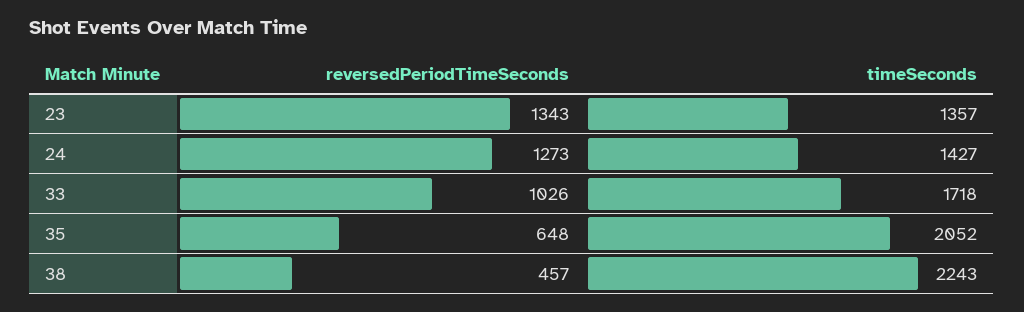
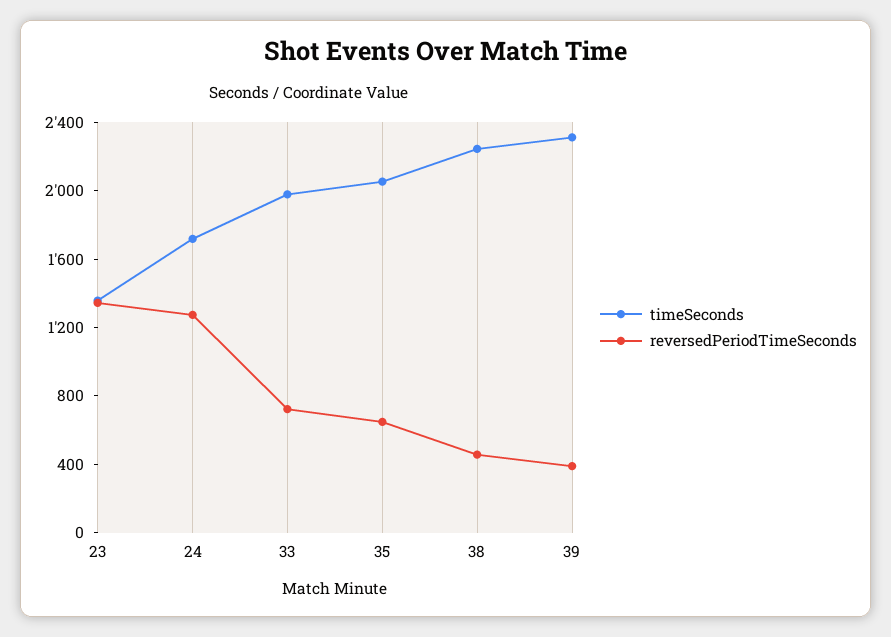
  {
    "reversedPeriodTimeSeconds": {
      "23": 1343,
      "24": 1273,
-     "33": 1026,
+     "33": 700,
      "35": 648,
-     "38": 457
+     "38": 457,
+     "39": 400
    },
    "timeSeconds": {
      "23": 1357,
-     "24": 1427,
+     "24": 1700,
-     "33": 1718,
+     "33": 2000,
      "35": 2052,
-     "38": 2243
+     "38": 2243,
+     "39": 2300
    }
  }

